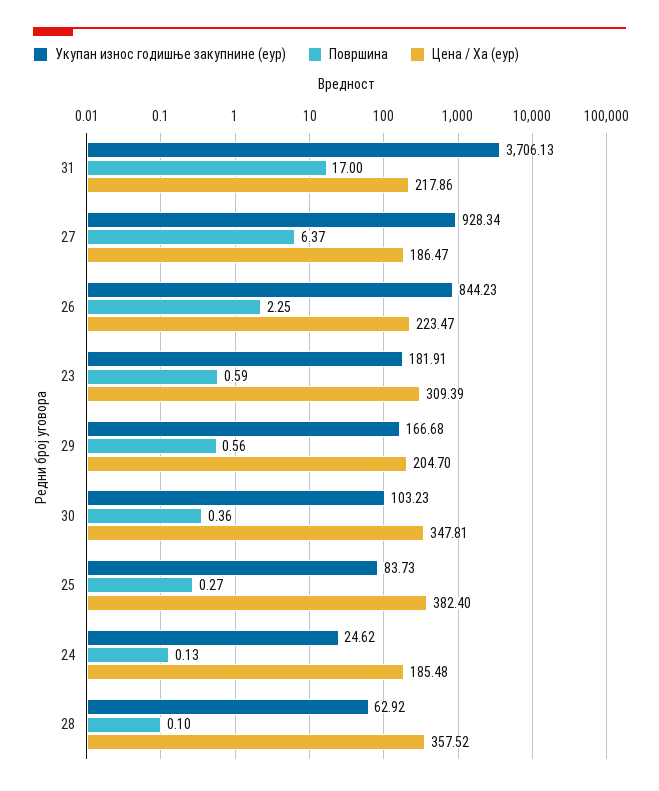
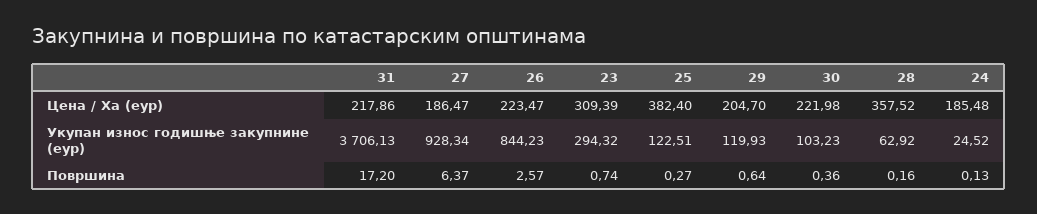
  {
    "Укупан износ годишње закупнине (еур)": {
      "31": 3706.13,
      "27": 928.34,
      "26": 844.23,
-     "23": 181.91,
+     "23": 294.32,
-     "29": 166.68,
+     "29": 119.93,
      "30": 103.23,
-     "25": 83.73,
+     "25": 122.51,
-     "24": 24.62,
+     "24": 24.52,
      "28": 62.92
    },
    "Површина": {
-     "31": 17,
+     "31": 17.2,
      "27": 6.37,
-     "26": 2.25,
+     "26": 2.57,
-     "23": 0.59,
+     "23": 0.74,
-     "29": 0.56,
+     "29": 0.64,
      "30": 0.36,
      "25": 0.27,
      "24": 0.13,
-     "28": 0.1
+     "28": 0.16
    },
    "Цена / Ха (еур)": {
      "31": 217.86,
      "27": 186.47,
      "26": 223.47,
      "23": 309.39,
      "29": 204.7,
-     "30": 347.81,
+     "30": 221.98,
      "25": 382.4,
      "24": 185.48,
      "28": 357.52
    }
  }

